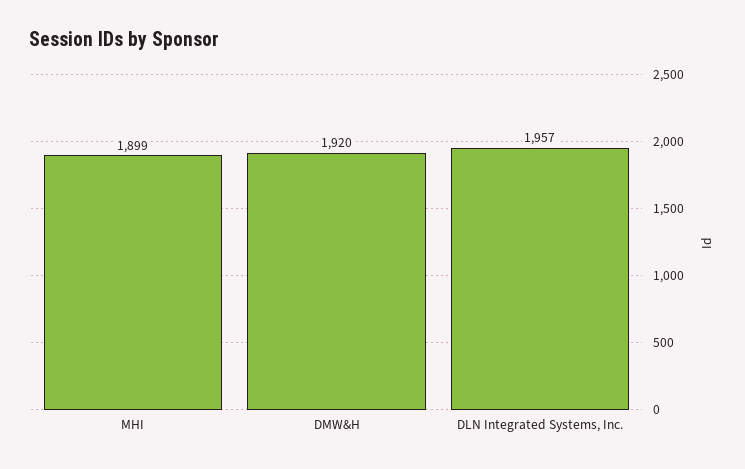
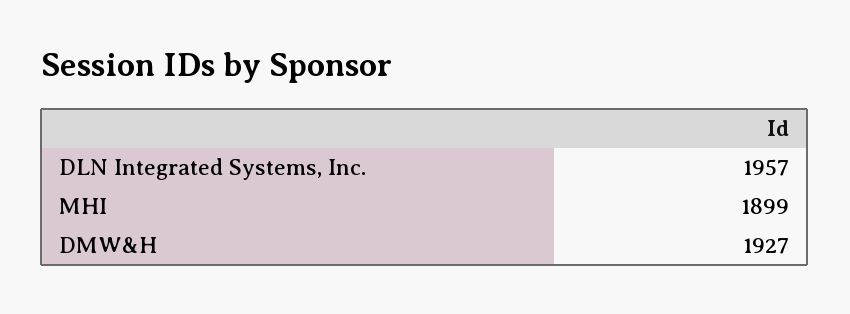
  {
    "MHI": 1899,
-   "DMW&H": 1920,
+   "DMW&H": 1927,
    "DLN Integrated Systems, Inc.": 1957
  }

